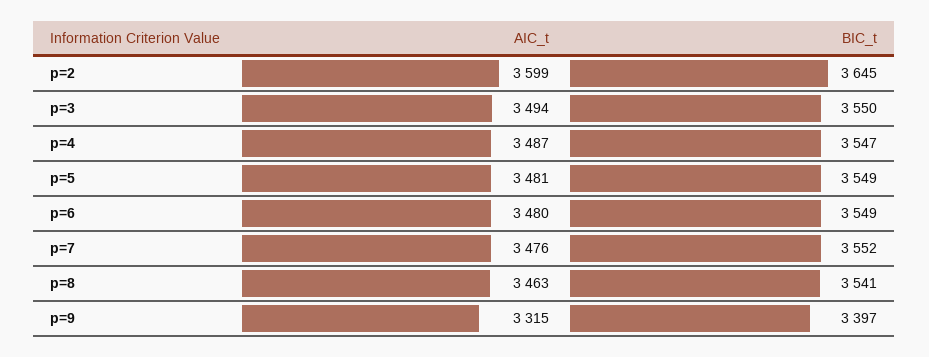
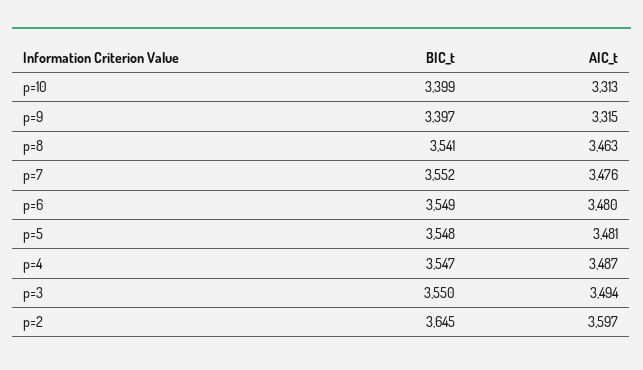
  {
    "AIC_t": {
-     "p=2": 3599,
+     "p=2": 3597,
      "p=3": 3494,
      "p=4": 3487,
      "p=5": 3481,
      "p=6": 3480,
      "p=7": 3476,
      "p=8": 3463,
-     "p=9": 3315
+     "p=9": 3315,
+     "p=10": 3313
    },
    "BIC_t": {
      "p=2": 3645,
      "p=3": 3550,
      "p=4": 3547,
-     "p=5": 3549,
+     "p=5": 3548,
      "p=6": 3549,
      "p=7": 3552,
      "p=8": 3541,
-     "p=9": 3397
+     "p=9": 3397,
+     "p=10": 3399
    }
  }

